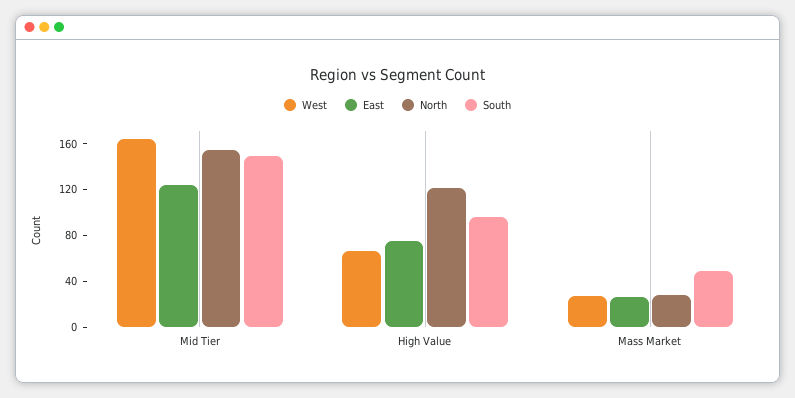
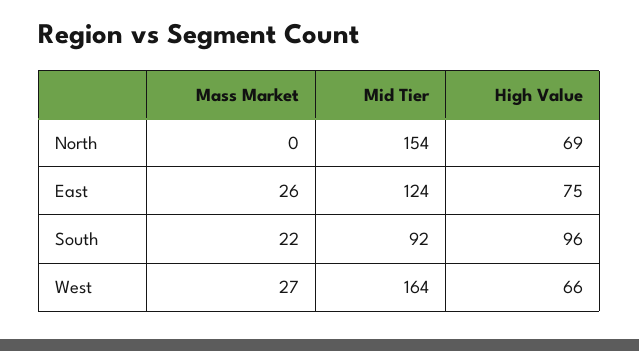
  {
    "West": {
      "Mid Tier": 164,
      "High Value": 66,
      "Mass Market": 27
    },
    "East": {
      "Mid Tier": 124,
      "High Value": 75,
      "Mass Market": 26
    },
    "North": {
      "Mid Tier": 154,
-     "High Value": 120,
+     "High Value": 69,
-     "Mass Market": 30
+     "Mass Market": 0
    },
    "South": {
-     "Mid Tier": 150,
+     "Mid Tier": 92,
      "High Value": 96,
-     "Mass Market": 50
+     "Mass Market": 22
    }
  }

